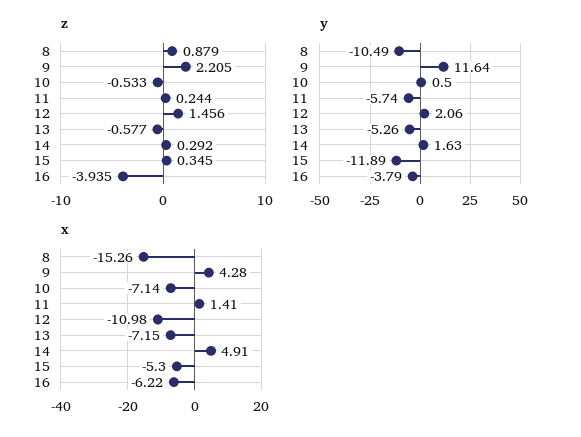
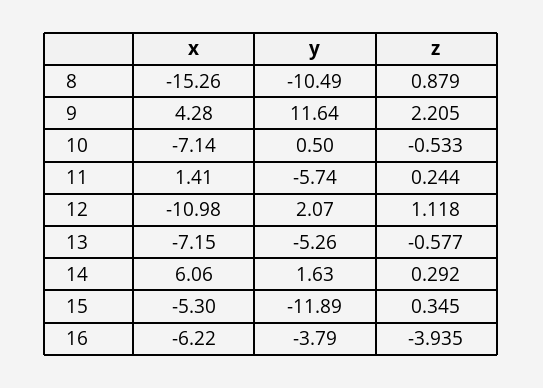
  {
    "z": {
      "8": 0.879,
      "9": 2.205,
      "10": -0.533,
      "11": 0.244,
-     "12": 1.456,
+     "12": 1.118,
      "13": -0.577,
      "14": 0.292,
      "15": 0.345,
      "16": -3.935
    },
    "y": {
      "8": -10.49,
      "9": 11.64,
      "10": 0.5,
      "11": -5.74,
-     "12": 2.06,
+     "12": 2.07,
      "13": -5.26,
      "14": 1.63,
      "15": -11.89,
      "16": -3.79
    },
    "x": {
      "8": -15.26,
      "9": 4.28,
      "10": -7.14,
      "11": 1.41,
      "12": -10.98,
      "13": -7.15,
-     "14": 4.91,
+     "14": 6.06,
      "15": -5.3,
      "16": -6.22
    }
  }

